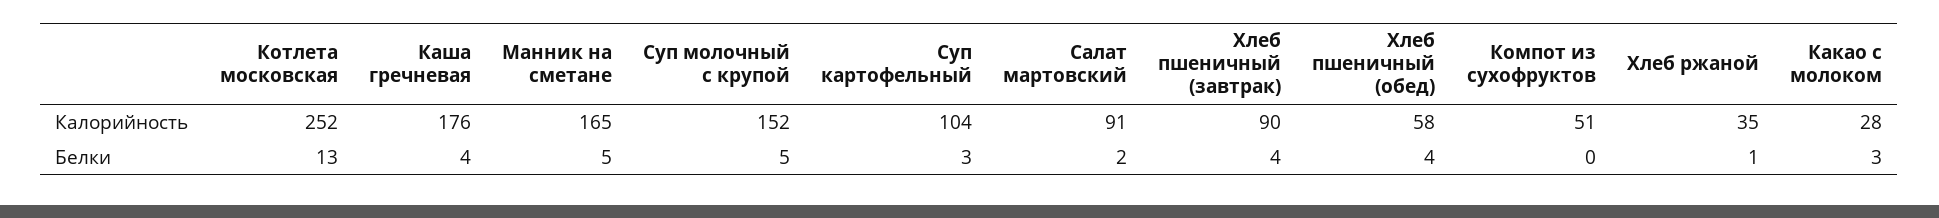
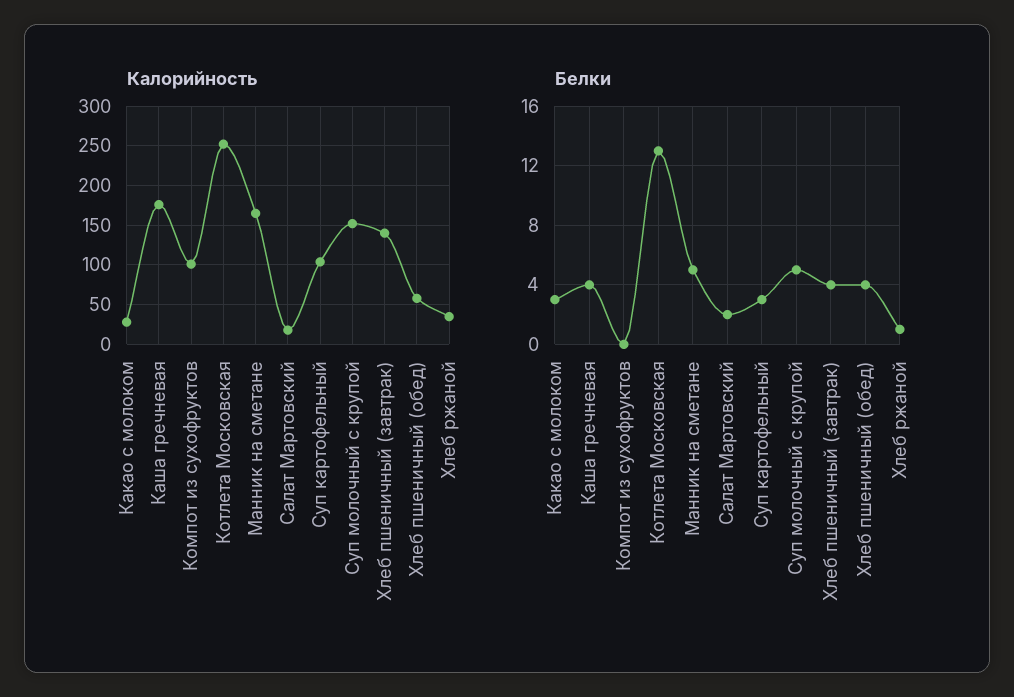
  {
    "Калорийность": {
      "Котлета московская": 252,
      "Каша гречневая": 176,
      "Манник на сметане": 165,
      "Суп молочный с крупой": 152,
      "Суп картофельный": 104,
-     "Салат мартовский": 91,
+     "Салат мартовский": 20,
-     "Хлеб пшеничный (завтрак)": 90,
+     "Хлеб пшеничный (завтрак)": 140,
      "Хлеб пшеничный (обед)": 58,
-     "Компот из сухофруктов": 51,
+     "Компот из сухофруктов": 100,
      "Хлеб ржаной": 35,
      "Какао с молоком": 28
    },
    "Белки": {
      "Котлета московская": 13,
      "Каша гречневая": 4,
      "Манник на сметане": 5,
      "Суп молочный с крупой": 5,
      "Суп картофельный": 3,
      "Салат мартовский": 2,
      "Хлеб пшеничный (завтрак)": 4,
      "Хлеб пшеничный (обед)": 4,
      "Компот из сухофруктов": 0,
      "Хлеб ржаной": 1,
      "Какао с молоком": 3
    }
  }

